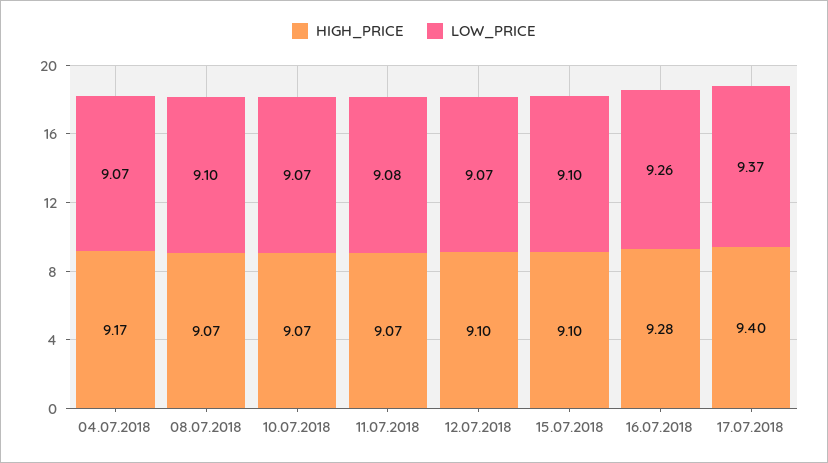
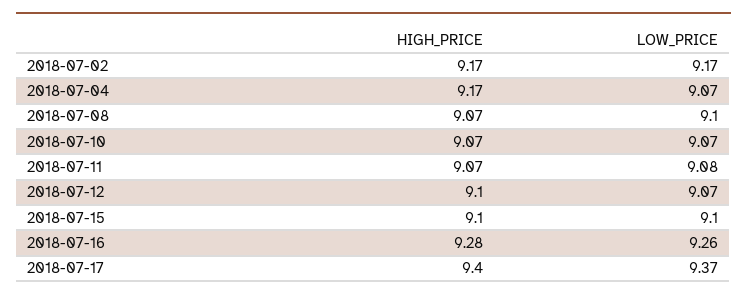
  {
    "HIGH_PRICE": {
      "04.07.2018": 9.17,
      "08.07.2018": 9.07,
      "10.07.2018": 9.07,
      "11.07.2018": 9.07,
      "12.07.2018": 9.1,
      "15.07.2018": 9.1,
      "16.07.2018": 9.28,
-     "17.07.2018": 9.4
+     "17.07.2018": 9.4,
+     "2018-07-02": 9.17
    },
    "LOW_PRICE": {
      "04.07.2018": 9.07,
      "08.07.2018": 9.1,
      "10.07.2018": 9.07,
      "11.07.2018": 9.08,
      "12.07.2018": 9.07,
      "15.07.2018": 9.1,
      "16.07.2018": 9.26,
-     "17.07.2018": 9.37
+     "17.07.2018": 9.37,
+     "2018-07-02": 9.17
    }
  }

